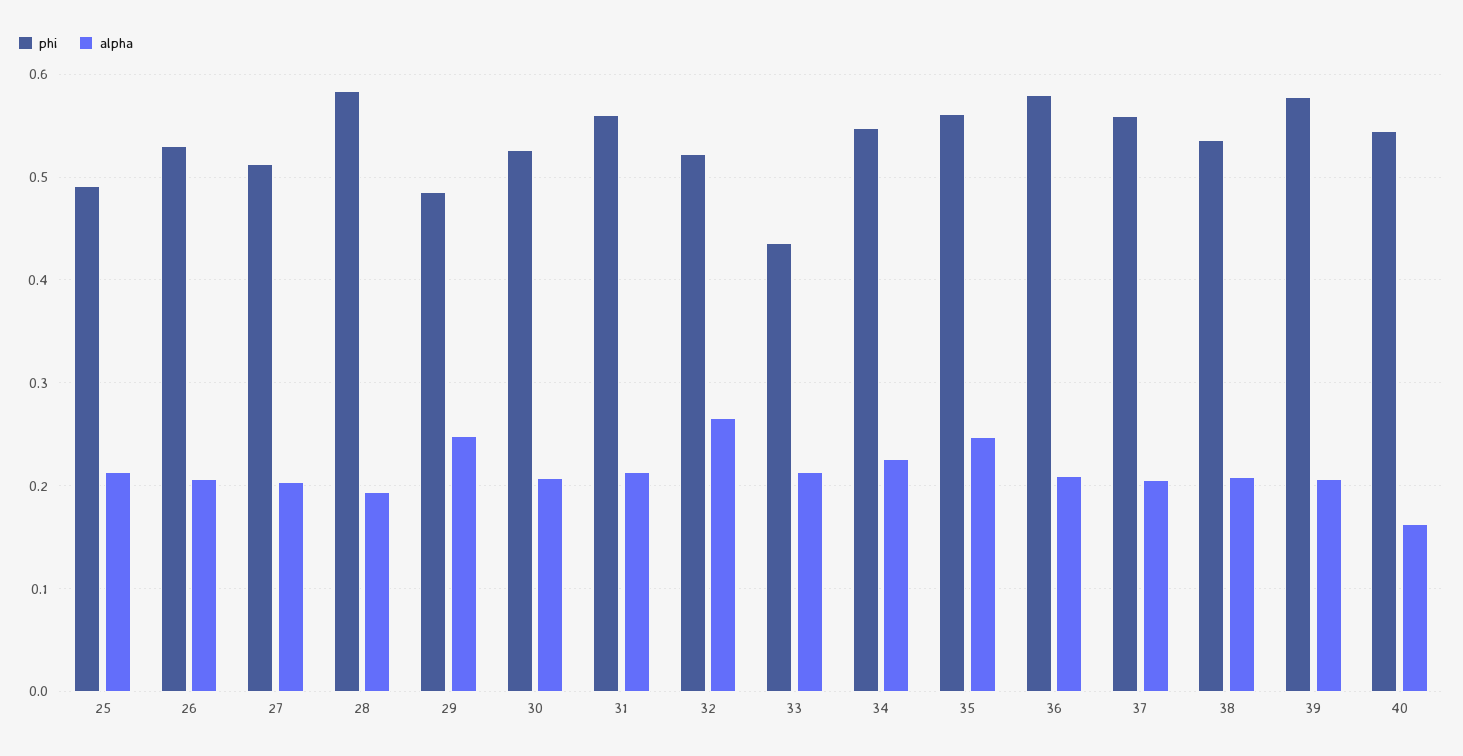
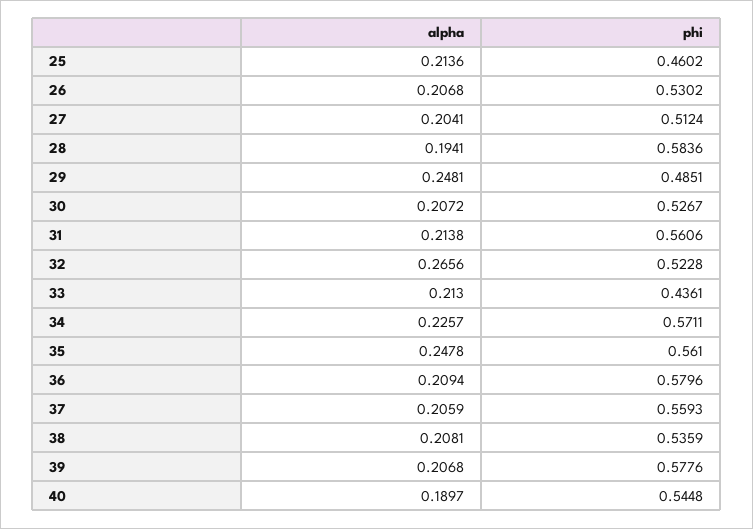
  {
    "phi": {
-     "25": 0.49,
+     "25": 0.4602,
      "26": 0.5302,
      "27": 0.5124,
      "28": 0.5836,
      "29": 0.4851,
      "30": 0.5267,
      "31": 0.5606,
      "32": 0.5228,
      "33": 0.4361,
-     "34": 0.55,
+     "34": 0.5711,
      "35": 0.561,
      "36": 0.5796,
      "37": 0.5593,
      "38": 0.5359,
      "39": 0.5776,
      "40": 0.5448
    },
    "alpha": {
      "25": 0.2136,
      "26": 0.2068,
      "27": 0.2041,
      "28": 0.1941,
      "29": 0.2481,
      "30": 0.2072,
      "31": 0.2138,
      "32": 0.2656,
      "33": 0.213,
      "34": 0.2257,
      "35": 0.2478,
      "36": 0.2094,
      "37": 0.2059,
      "38": 0.2081,
      "39": 0.2068,
-     "40": 0.16
+     "40": 0.1897
    }
  }

